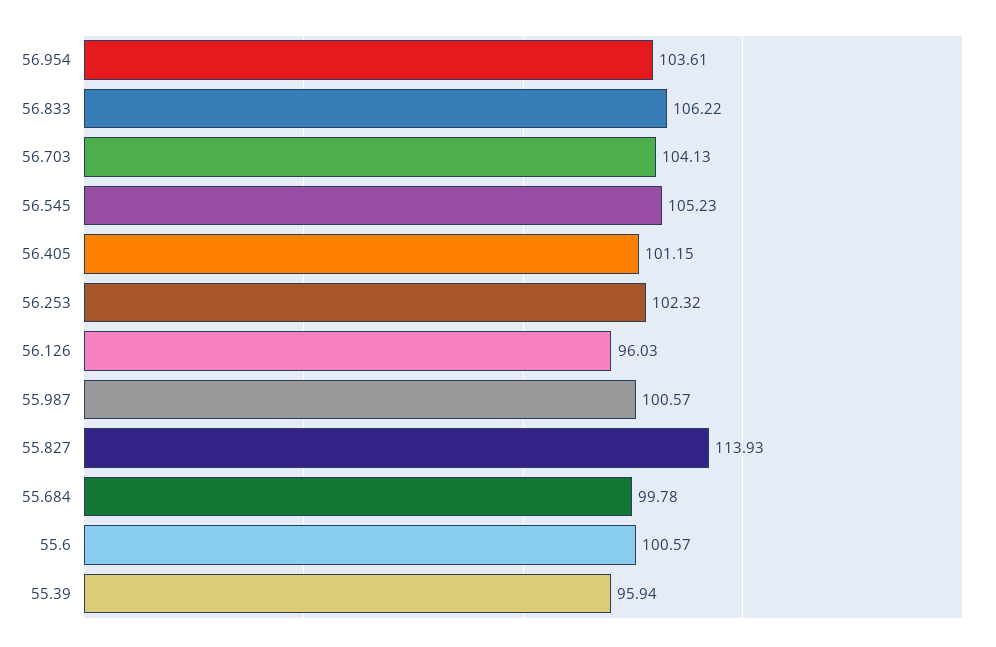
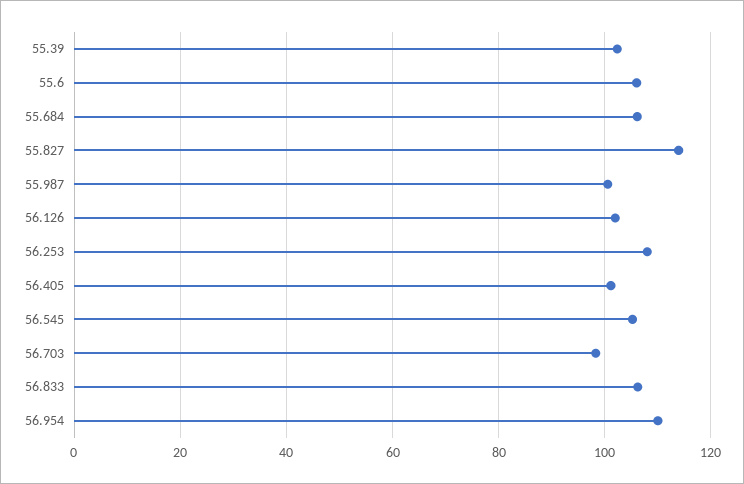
  {
-   "56.954": 103.61,
+   "56.954": 110,
    "56.833": 106.22,
-   "56.703": 104.13,
+   "56.703": 98,
    "56.545": 105.23,
    "56.405": 101.15,
-   "56.253": 102.32,
+   "56.253": 108,
-   "56.126": 96.03,
+   "56.126": 102,
    "55.987": 100.57,
    "55.827": 113.93,
-   "55.684": 99.78,
+   "55.684": 106,
-   "55.6": 100.57,
+   "55.6": 106,
-   "55.39": 95.94
+   "55.39": 102
  }

